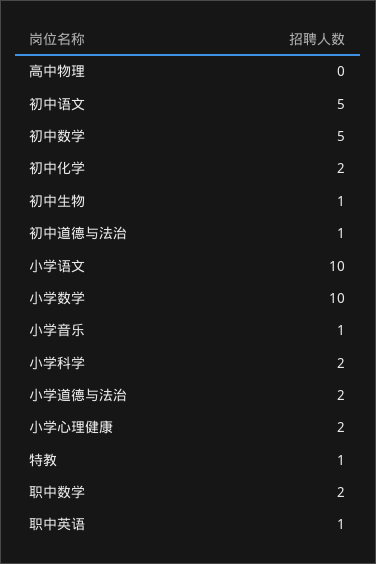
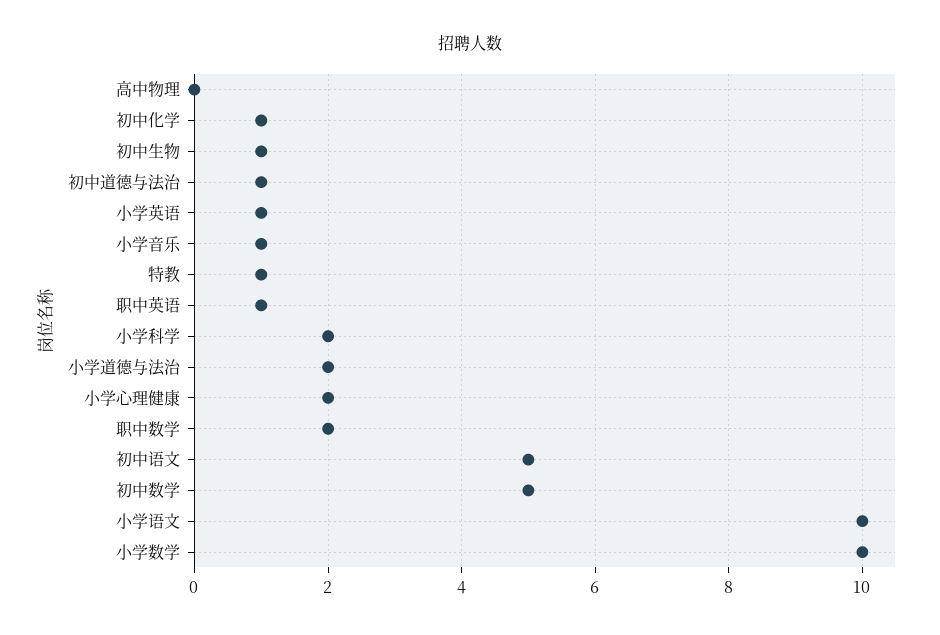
  {
    "高中物理": 0,
    "初中语文": 5,
    "初中数学": 5,
-   "初中化学": 2,
+   "初中化学": 1,
    "初中生物": 1,
    "初中道德与法治": 1,
    "小学语文": 10,
    "小学数学": 10,
    "小学音乐": 1,
    "小学科学": 2,
    "小学道德与法治": 2,
    "小学心理健康": 2,
    "特教": 1,
    "职中数学": 2,
-   "职中英语": 1
+   "职中英语": 1,
+   "小学英语": 1
  }

